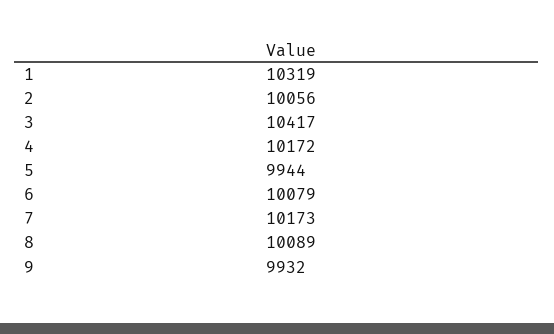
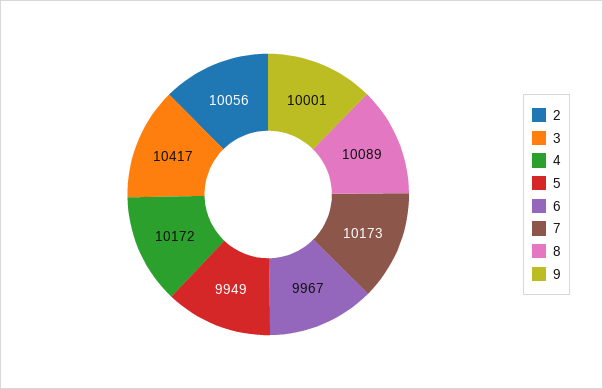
  {
-   "1": 10319,
    "2": 10056,
    "3": 10417,
    "4": 10172,
-   "5": 9944,
+   "5": 9949,
-   "6": 10079,
+   "6": 9967,
    "7": 10173,
    "8": 10089,
-   "9": 9932
+   "9": 10001
  }

